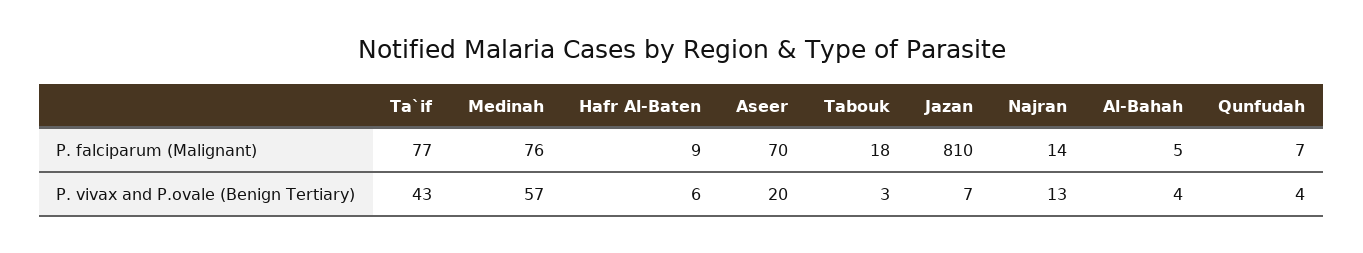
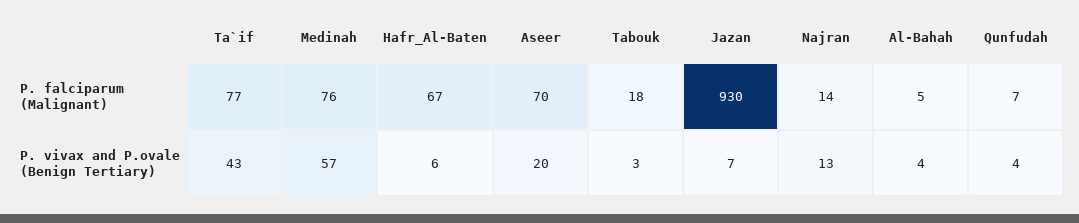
  {
    "Ta`if": {
      "P. falciparum (Malignant)": 77,
      "P. vivax and P.ovale (Benign Tertiary)": 43
    },
    "Medinah": {
      "P. falciparum (Malignant)": 76,
      "P. vivax and P.ovale (Benign Tertiary)": 57
    },
    "Hafr Al-Baten": {
-     "P. falciparum (Malignant)": 9,
+     "P. falciparum (Malignant)": 67,
      "P. vivax and P.ovale (Benign Tertiary)": 6
    },
    "Aseer": {
      "P. falciparum (Malignant)": 70,
      "P. vivax and P.ovale (Benign Tertiary)": 20
    },
    "Tabouk": {
      "P. falciparum (Malignant)": 18,
      "P. vivax and P.ovale (Benign Tertiary)": 3
    },
    "Jazan": {
-     "P. falciparum (Malignant)": 810,
+     "P. falciparum (Malignant)": 930,
      "P. vivax and P.ovale (Benign Tertiary)": 7
    },
    "Najran": {
      "P. falciparum (Malignant)": 14,
      "P. vivax and P.ovale (Benign Tertiary)": 13
    },
    "Al-Bahah": {
      "P. falciparum (Malignant)": 5,
      "P. vivax and P.ovale (Benign Tertiary)": 4
    },
    "Qunfudah": {
      "P. falciparum (Malignant)": 7,
      "P. vivax and P.ovale (Benign Tertiary)": 4
    }
  }

